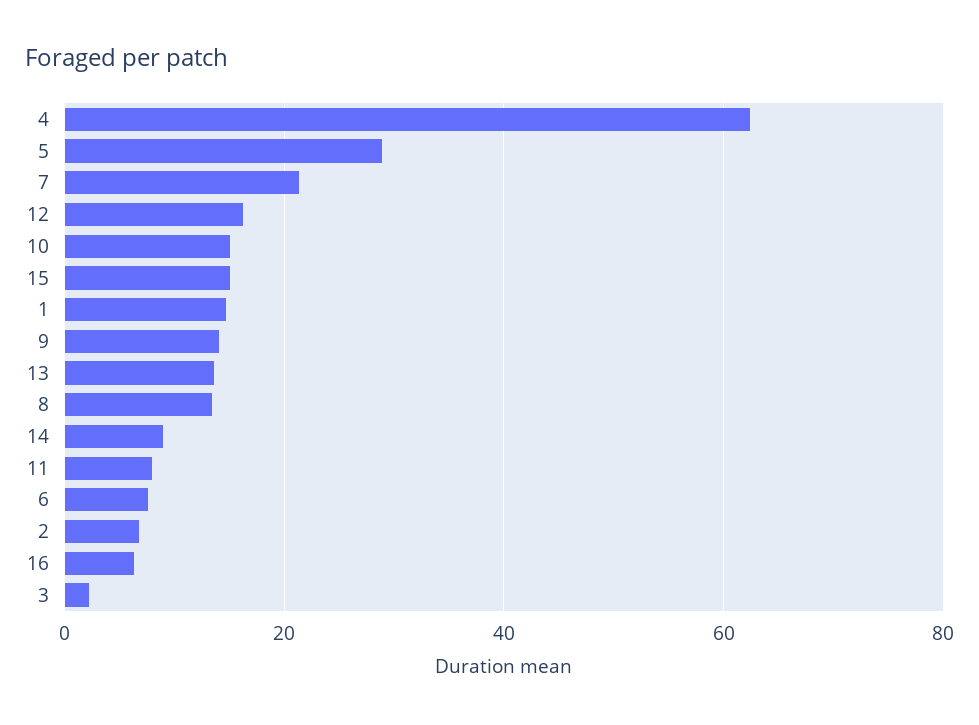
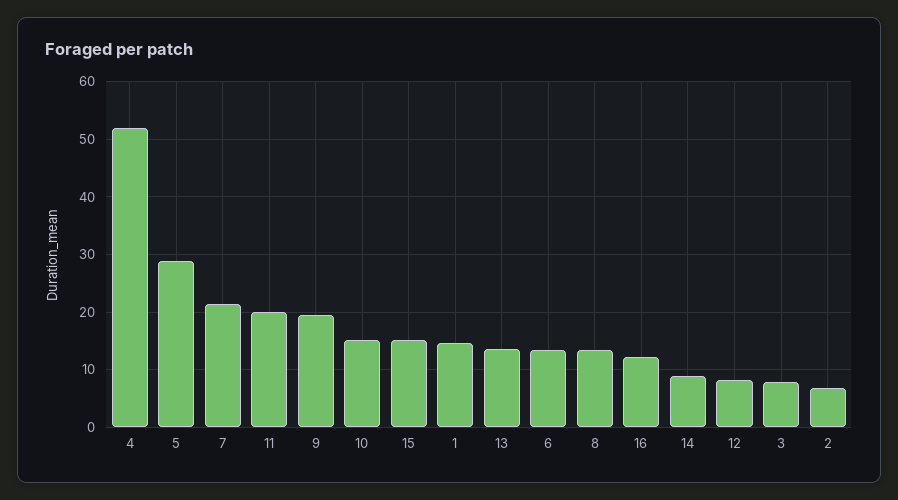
  {
-   "4": 62,
+   "4": 52,
    "5": 28,
    "7": 22,
-   "12": 16,
+   "12": 8,
    "10": 16,
    "15": 16,
    "1": 14,
-   "9": 14,
+   "9": 20,
    "13": 14,
    "8": 14,
    "14": 8,
-   "11": 8,
+   "11": 20,
-   "6": 8,
+   "6": 14,
    "2": 6,
-   "16": 6,
+   "16": 12,
-   "3": 2
+   "3": 8
  }

